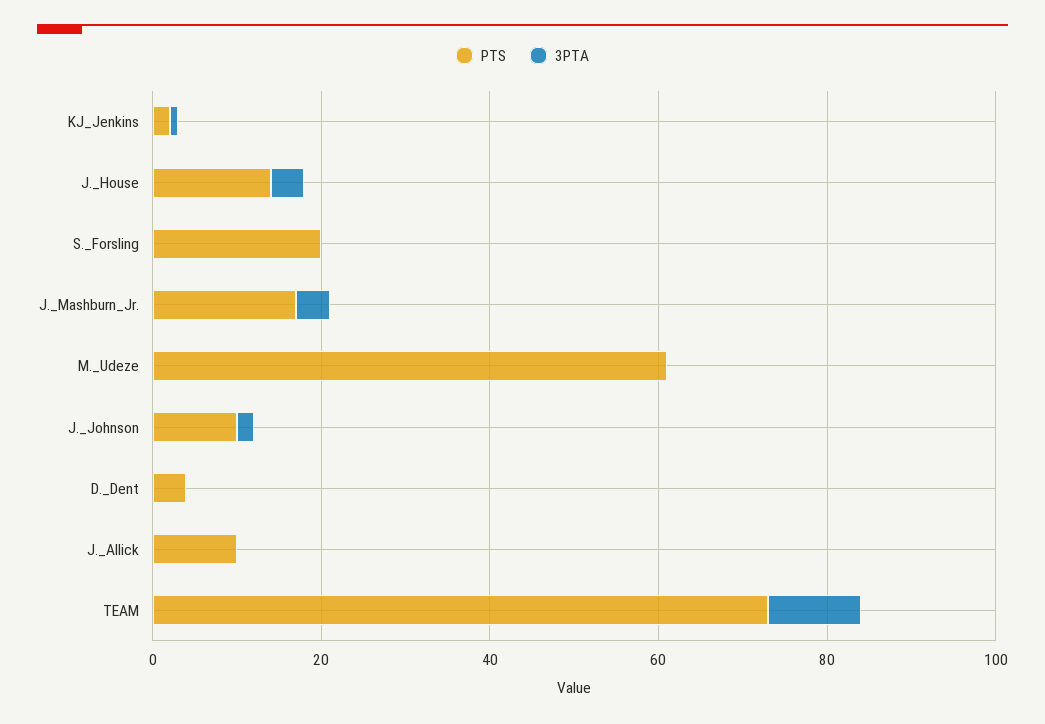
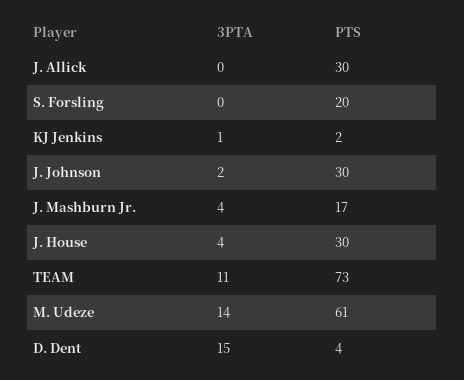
  {
    "PTS": {
      "KJ_Jenkins": 2,
-     "J._House": 15,
+     "J._House": 30,
      "S._Forsling": 20,
      "J._Mashburn_Jr.": 17,
      "M._Udeze": 61,
-     "J._Johnson": 10,
+     "J._Johnson": 30,
      "D._Dent": 4,
-     "J._Allick": 10,
+     "J._Allick": 30,
      "TEAM": 73
    },
    "3PTA": {
      "KJ_Jenkins": 1,
      "J._House": 4,
      "S._Forsling": 0,
      "J._Mashburn_Jr.": 4,
-     "M._Udeze": 0,
+     "M._Udeze": 14,
      "J._Johnson": 2,
-     "D._Dent": 0,
+     "D._Dent": 15,
      "J._Allick": 0,
      "TEAM": 11
    }
  }

